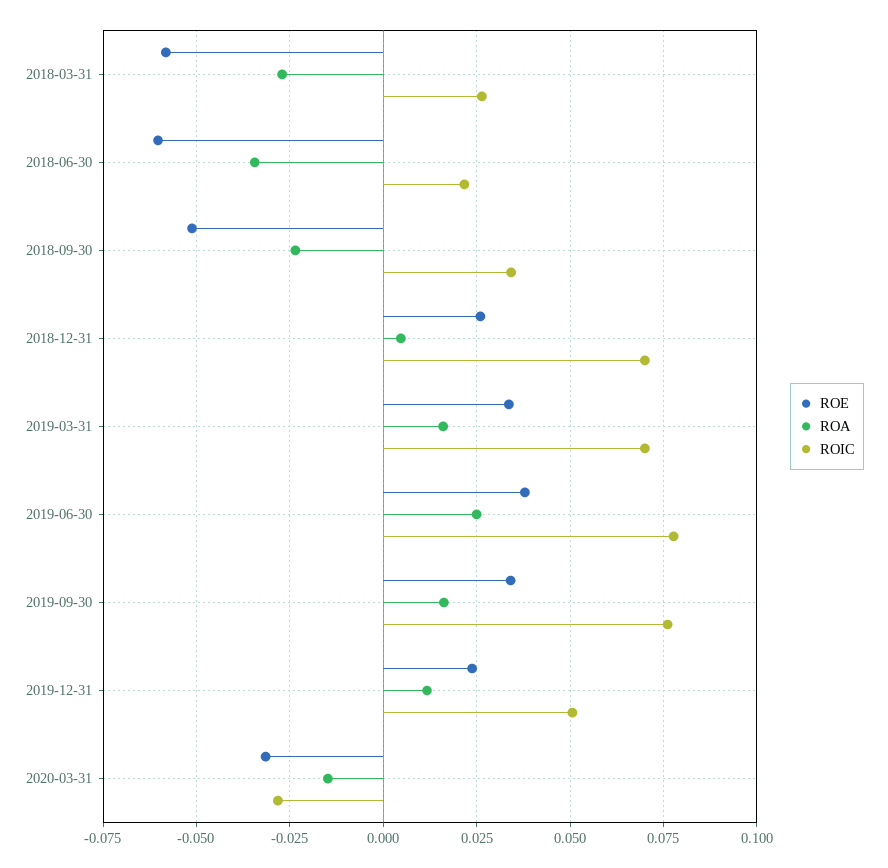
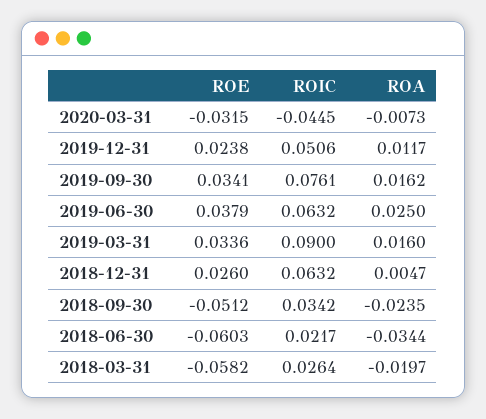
  {
    "ROE": {
      "2018-03-31": -0.0582,
      "2018-06-30": -0.0603,
      "2018-09-30": -0.0512,
      "2018-12-31": 0.026,
      "2019-03-31": 0.0336,
      "2019-06-30": 0.0379,
      "2019-09-30": 0.0341,
      "2019-12-31": 0.0238,
      "2020-03-31": -0.0315
    },
    "ROA": {
-     "2018-03-31": -0.0275,
+     "2018-03-31": -0.0197,
      "2018-06-30": -0.0344,
      "2018-09-30": -0.0235,
      "2018-12-31": 0.0047,
      "2019-03-31": 0.016,
      "2019-06-30": 0.025,
      "2019-09-30": 0.0162,
      "2019-12-31": 0.0117,
-     "2020-03-31": -0.015
+     "2020-03-31": -0.0073
    },
    "ROIC": {
      "2018-03-31": 0.0264,
      "2018-06-30": 0.0217,
      "2018-09-30": 0.0342,
-     "2018-12-31": 0.07,
+     "2018-12-31": 0.0632,
-     "2019-03-31": 0.07,
+     "2019-03-31": 0.09,
-     "2019-06-30": 0.0775,
+     "2019-06-30": 0.0632,
      "2019-09-30": 0.0761,
      "2019-12-31": 0.0506,
-     "2020-03-31": -0.0275
+     "2020-03-31": -0.0445
    }
  }

